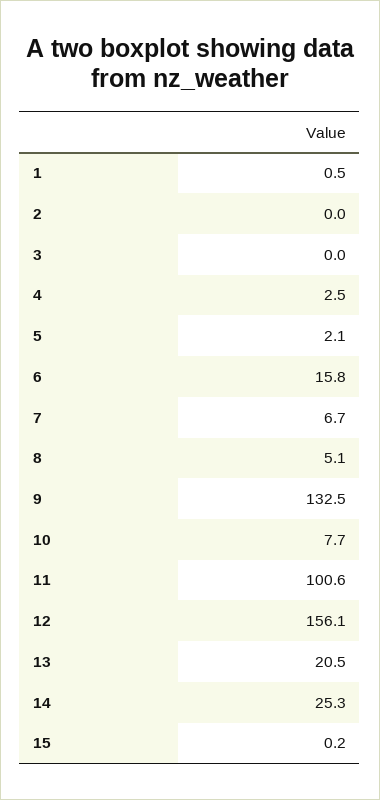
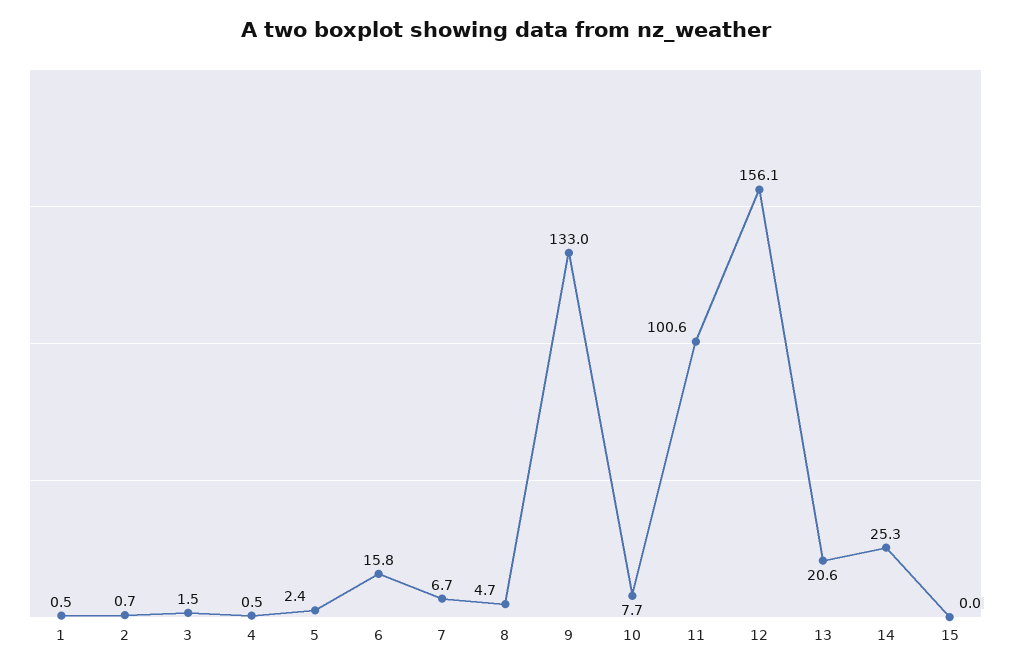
  {
    "1": 0.5,
-   "2": 0,
+   "2": 0.7,
-   "3": 0,
+   "3": 1.5,
-   "4": 2.5,
+   "4": 0.5,
-   "5": 2.1,
+   "5": 2.4,
    "6": 15.8,
    "7": 6.7,
-   "8": 5.1,
+   "8": 4.7,
-   "9": 132.5,
+   "9": 133,
    "10": 7.7,
    "11": 100.6,
    "12": 156.1,
-   "13": 20.5,
+   "13": 20.6,
    "14": 25.3,
-   "15": 0.2
+   "15": 0
  }

